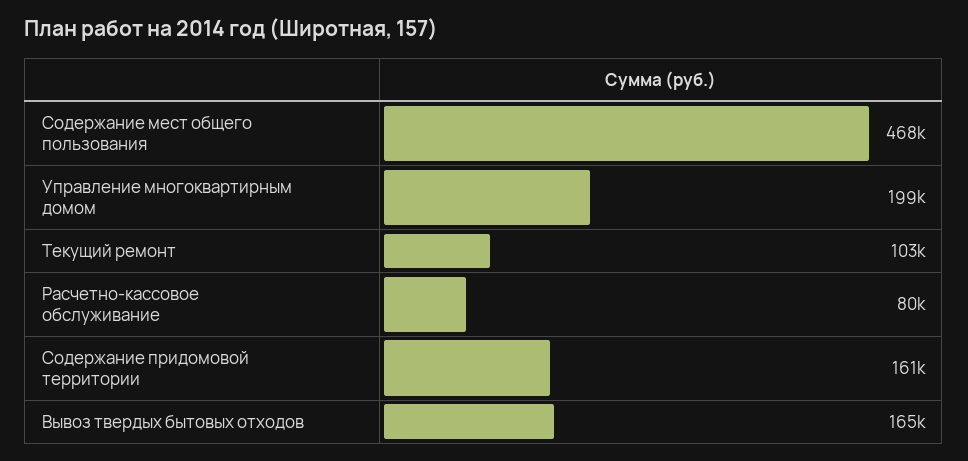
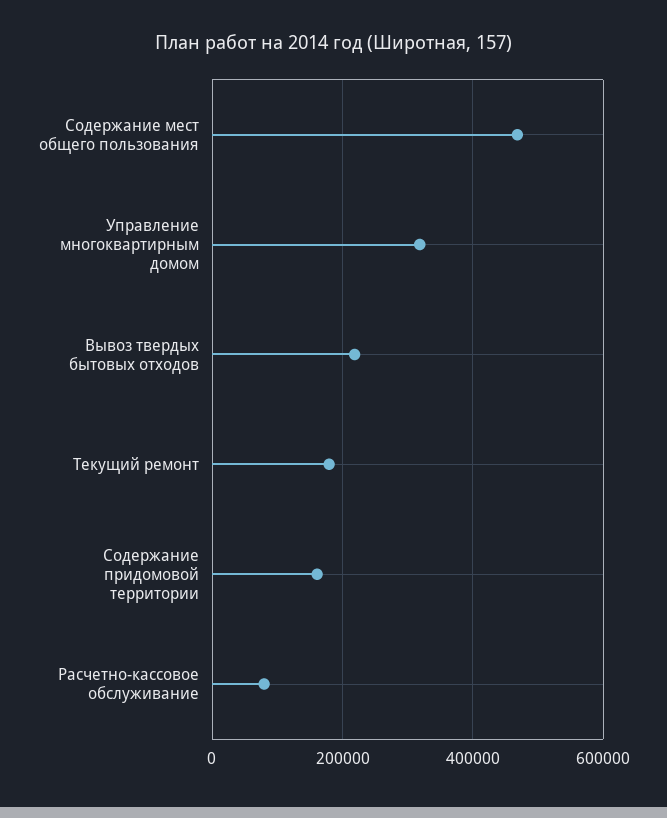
  {
    "Содержание мест общего пользования": 468000,
-   "Управление многоквартирным домом": 199000,
+   "Управление многоквартирным домом": 320000,
-   "Текущий ремонт": 103000,
+   "Текущий ремонт": 180000,
    "Расчетно-кассовое обслуживание": 80000,
    "Содержание придомовой территории": 161000,
-   "Вывоз твердых бытовых отходов": 165000
+   "Вывоз твердых бытовых отходов": 220000
  }

